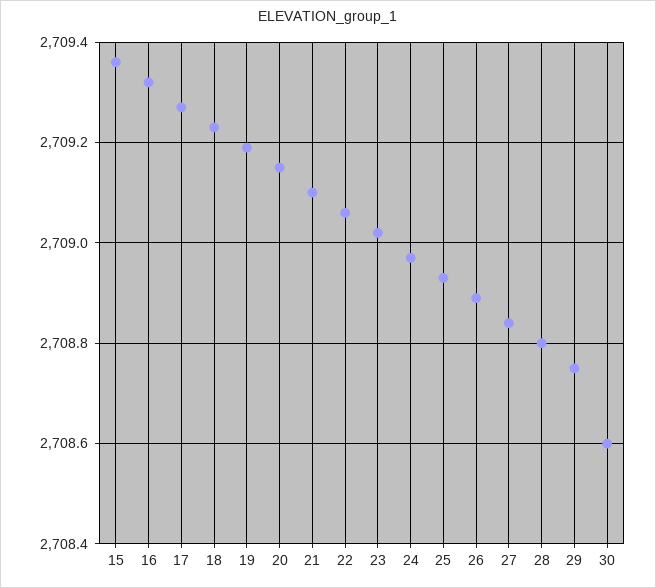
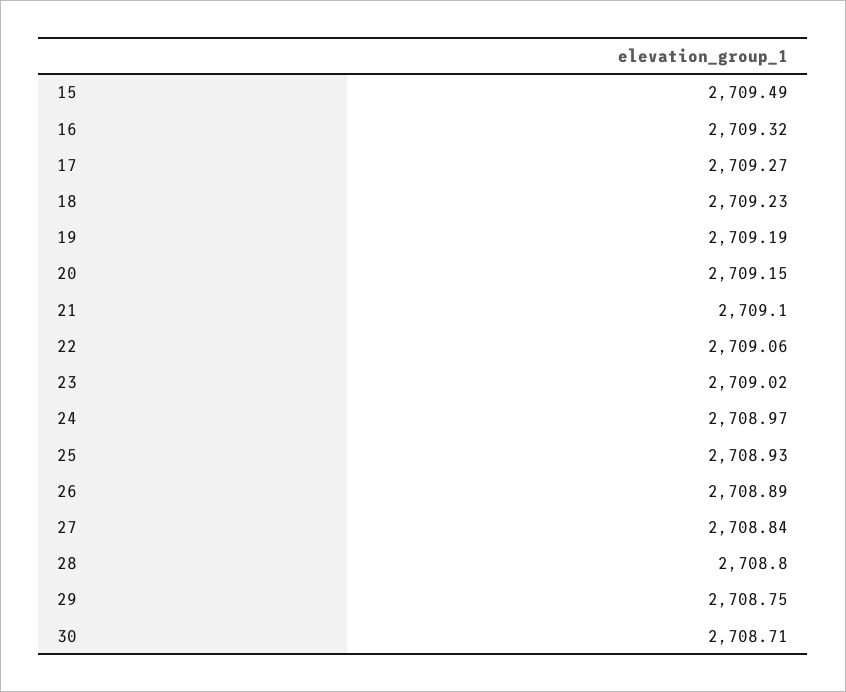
  {
-   "15": 2709.35,
+   "15": 2709.49,
    "16": 2709.32,
    "17": 2709.27,
    "18": 2709.23,
    "19": 2709.19,
    "20": 2709.15,
    "21": 2709.1,
    "22": 2709.06,
    "23": 2709.02,
    "24": 2708.97,
    "25": 2708.93,
    "26": 2708.89,
    "27": 2708.84,
    "28": 2708.8,
    "29": 2708.75,
-   "30": 2708.6
+   "30": 2708.71
  }

